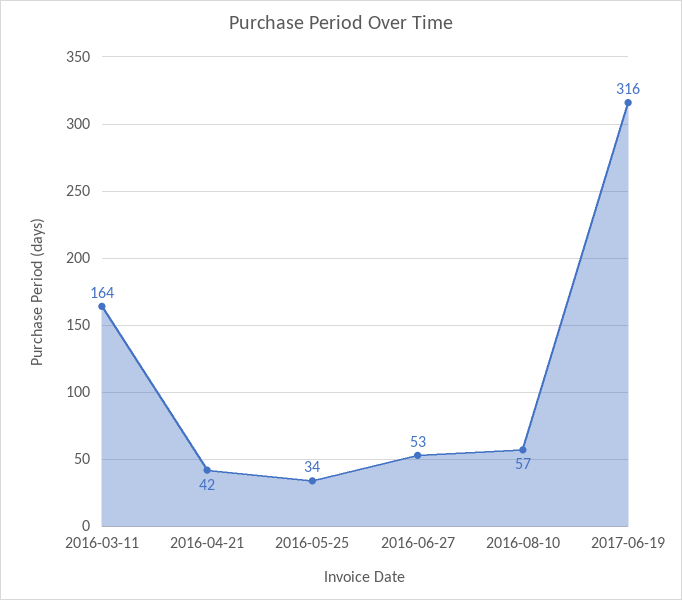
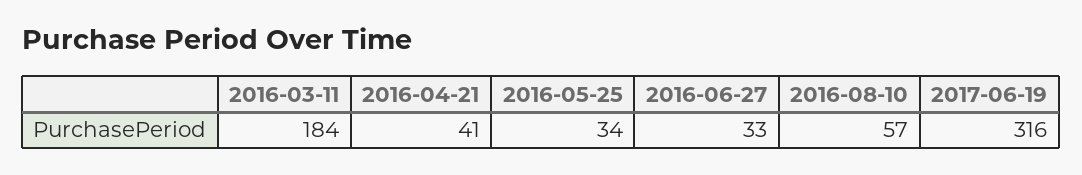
  {
-   "2016-03-11": 164,
+   "2016-03-11": 184,
-   "2016-04-21": 42,
+   "2016-04-21": 41,
    "2016-05-25": 34,
-   "2016-06-27": 53,
+   "2016-06-27": 33,
    "2016-08-10": 57,
    "2017-06-19": 316
  }

